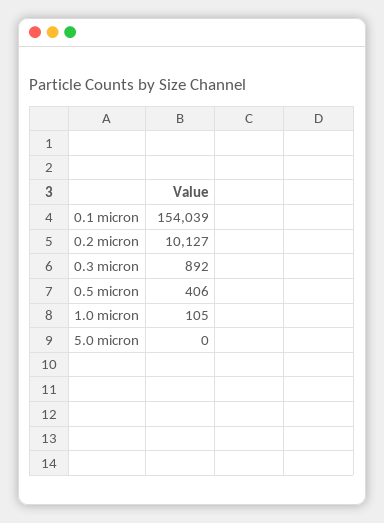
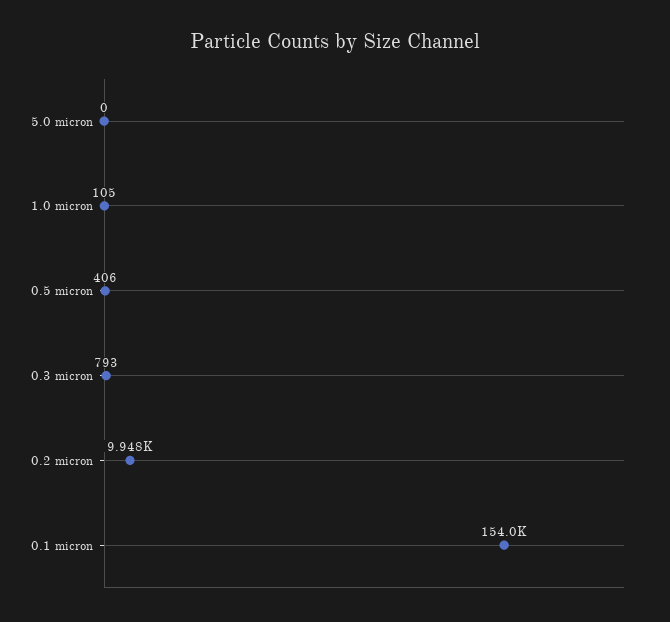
  {
    "0.1 micron": 154039,
-   "0.2 micron": 10127,
+   "0.2 micron": 9948,
-   "0.3 micron": 892,
+   "0.3 micron": 793,
    "0.5 micron": 406,
    "1.0 micron": 105,
    "5.0 micron": 0
  }

